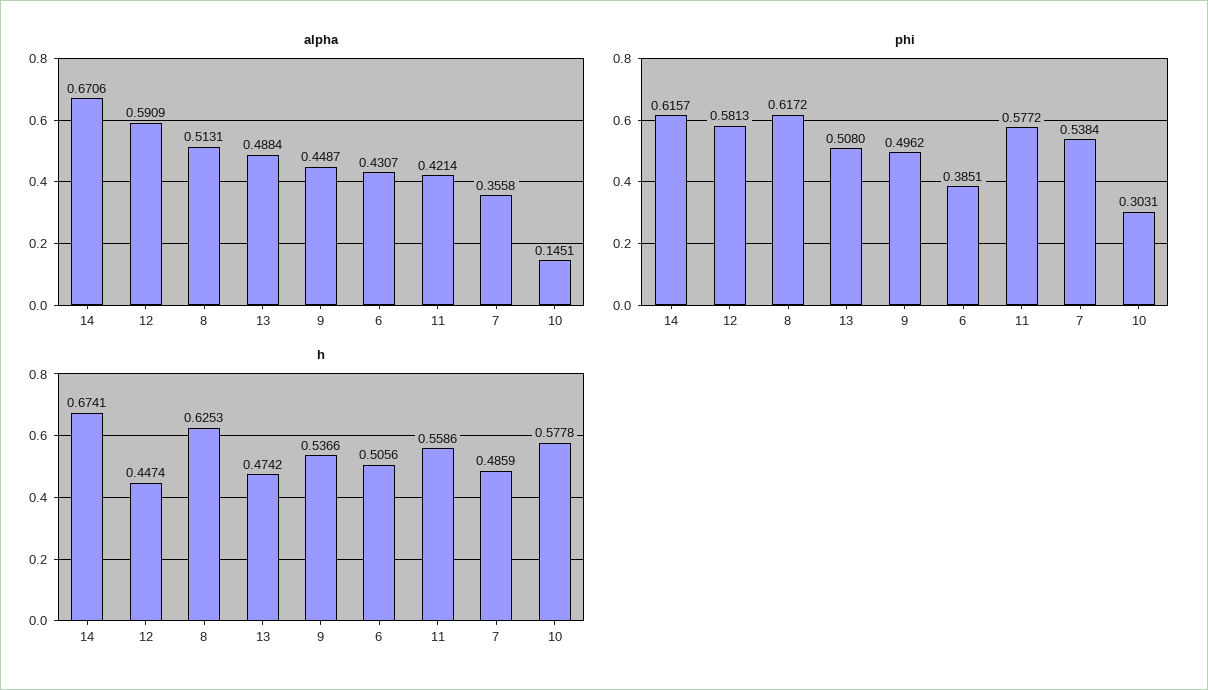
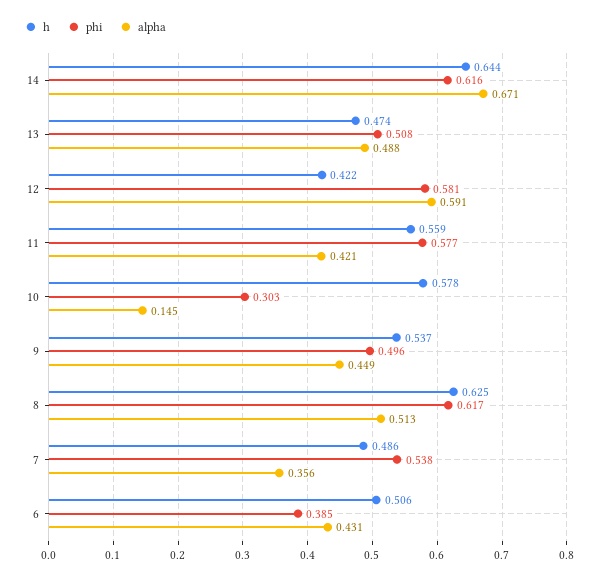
  {
    "alpha": {
      "14": 0.6706,
      "12": 0.5909,
      "8": 0.5131,
      "13": 0.4884,
      "9": 0.4487,
      "6": 0.4307,
      "11": 0.4214,
      "7": 0.3558,
      "10": 0.1451
    },
    "phi": {
      "14": 0.6157,
      "12": 0.5813,
      "8": 0.6172,
      "13": 0.508,
      "9": 0.4962,
      "6": 0.3851,
      "11": 0.5772,
      "7": 0.5384,
      "10": 0.3031
    },
    "h": {
-     "14": 0.6741,
+     "14": 0.644,
-     "12": 0.4474,
+     "12": 0.422,
      "8": 0.6253,
      "13": 0.4742,
      "9": 0.5366,
      "6": 0.5056,
      "11": 0.5586,
      "7": 0.4859,
      "10": 0.5778
    }
  }

